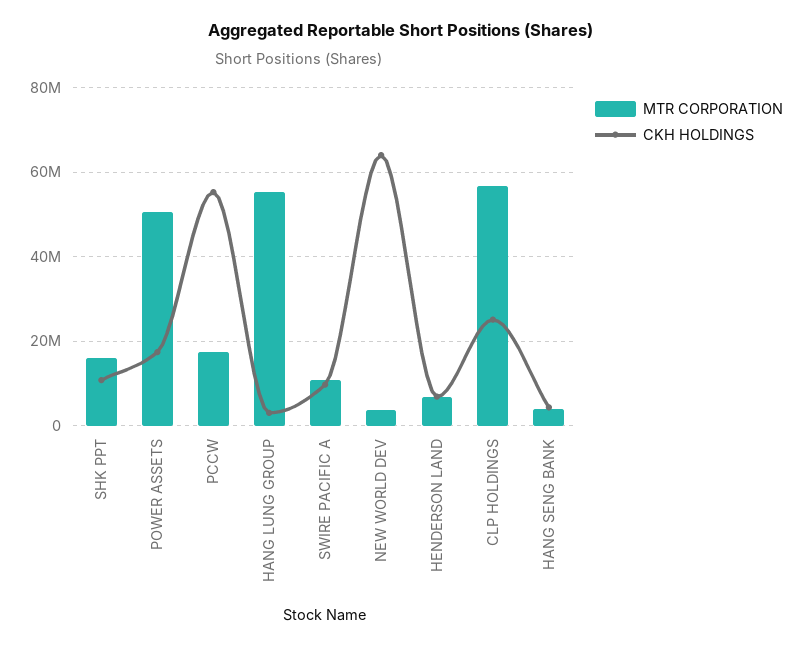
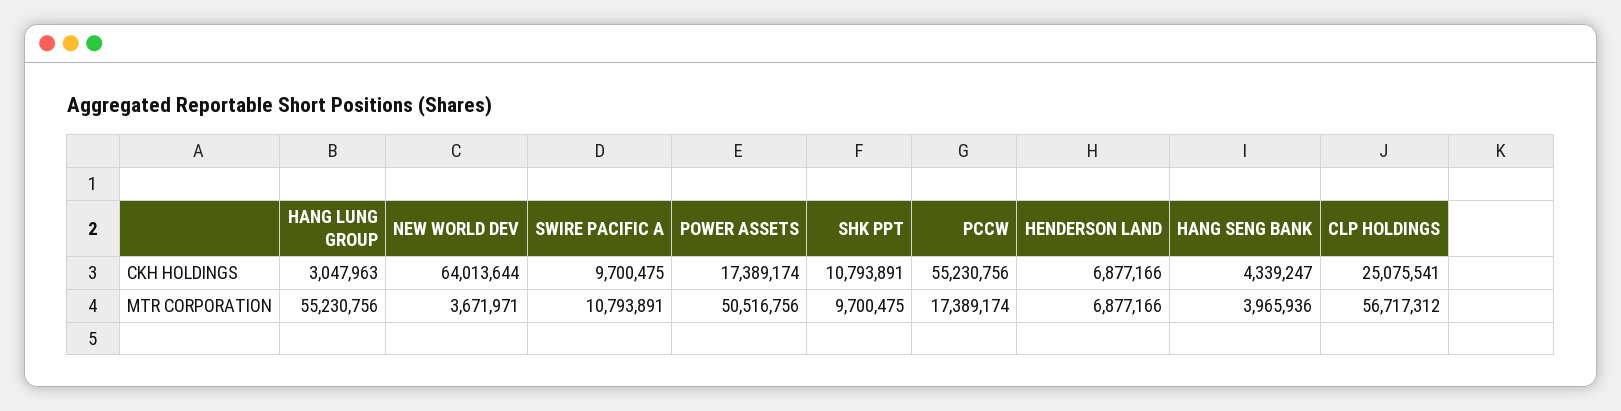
  {
    "MTR CORPORATION": {
-     "SHK PPT": 16000000,
+     "SHK PPT": 9700475,
      "POWER ASSETS": 50516756,
      "PCCW": 17389174,
      "HANG LUNG GROUP": 55230756,
      "SWIRE PACIFIC A": 10793891,
      "NEW WORLD DEV": 3671971,
      "HENDERSON LAND": 6877166,
      "CLP HOLDINGS": 56717312,
      "HANG SENG BANK": 3965936
    },
    "CKH HOLDINGS": {
      "SHK PPT": 10793891,
      "POWER ASSETS": 17389174,
      "PCCW": 55230756,
      "HANG LUNG GROUP": 3047963,
      "SWIRE PACIFIC A": 9700475,
      "NEW WORLD DEV": 64013644,
      "HENDERSON LAND": 6877166,
      "CLP HOLDINGS": 25075541,
      "HANG SENG BANK": 4339247
    }
  }

